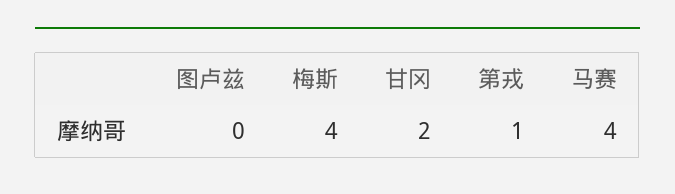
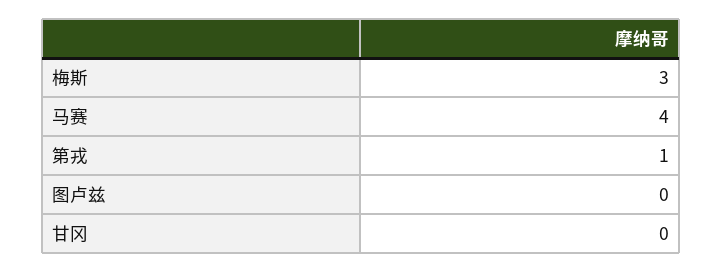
  {
    "图卢兹": 0,
-   "梅斯": 4,
+   "梅斯": 3,
-   "甘冈": 2,
+   "甘冈": 0,
    "第戎": 1,
    "马赛": 4
  }

